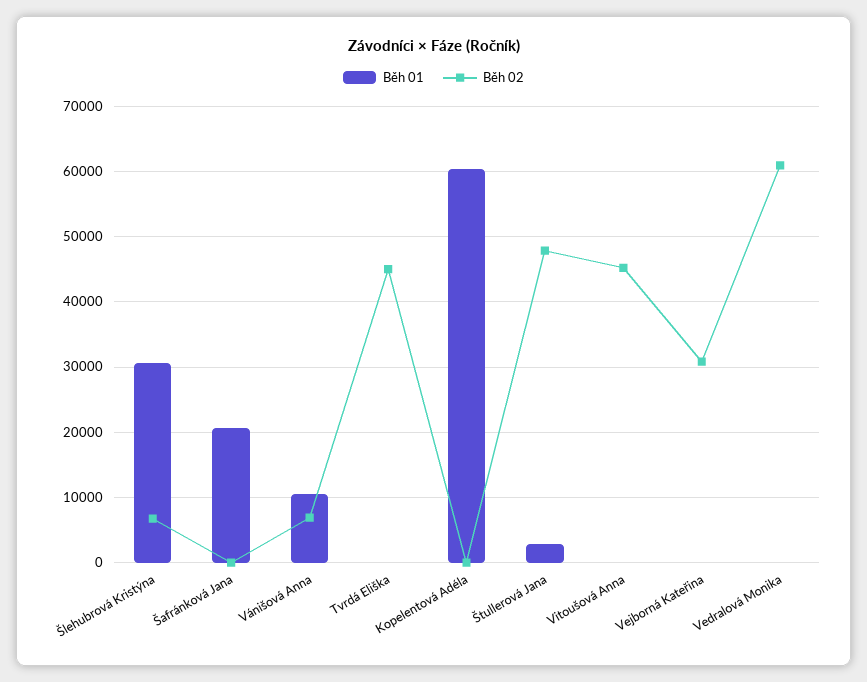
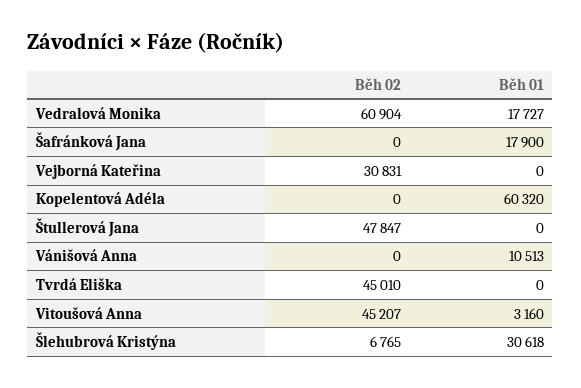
  {
    "Běh 01": {
      "Šlehubrová Kristýna": 30618,
-     "Šafránková Jana": 21000,
+     "Šafránková Jana": 17900,
      "Vánišová Anna": 10513,
      "Tvrdá Eliška": 0,
      "Kopelentová Adéla": 60320,
-     "Štullerová Jana": 3000,
+     "Štullerová Jana": 0,
-     "Vitoušová Anna": 0,
+     "Vitoušová Anna": 3160,
      "Vejborná Kateřina": 0,
-     "Vedralová Monika": 0
+     "Vedralová Monika": 17727
    },
    "Běh 02": {
      "Šlehubrová Kristýna": 6765,
      "Šafránková Jana": 0,
-     "Vánišová Anna": 7000,
+     "Vánišová Anna": 0,
      "Tvrdá Eliška": 45010,
      "Kopelentová Adéla": 0,
      "Štullerová Jana": 47847,
      "Vitoušová Anna": 45207,
      "Vejborná Kateřina": 30831,
      "Vedralová Monika": 60904
    }
  }

